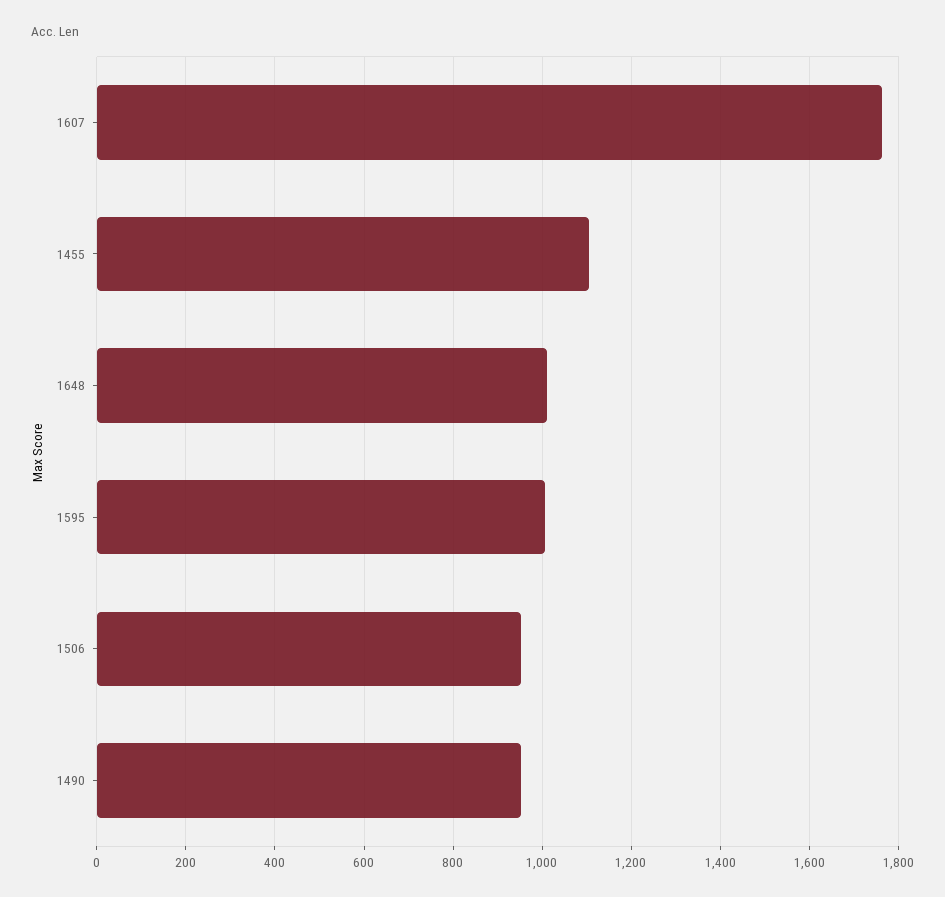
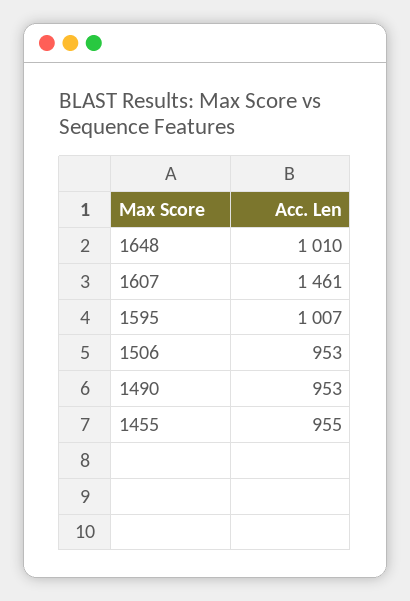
  {
-   "1607": 1760,
+   "1607": 1461,
-   "1455": 1100,
+   "1455": 955,
    "1648": 1010,
    "1595": 1007,
    "1506": 953,
    "1490": 953
  }

